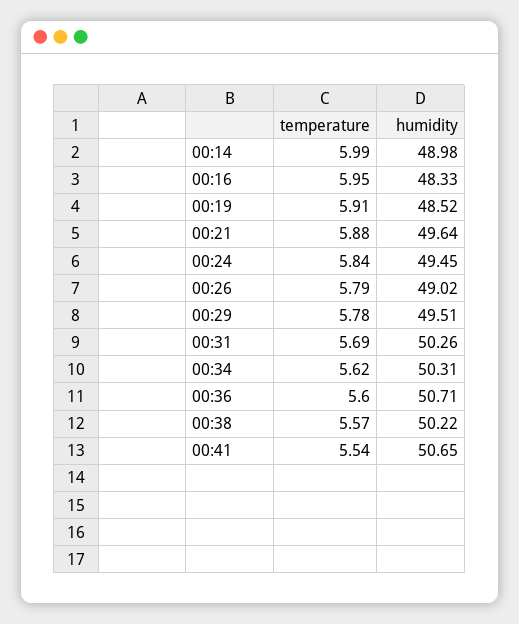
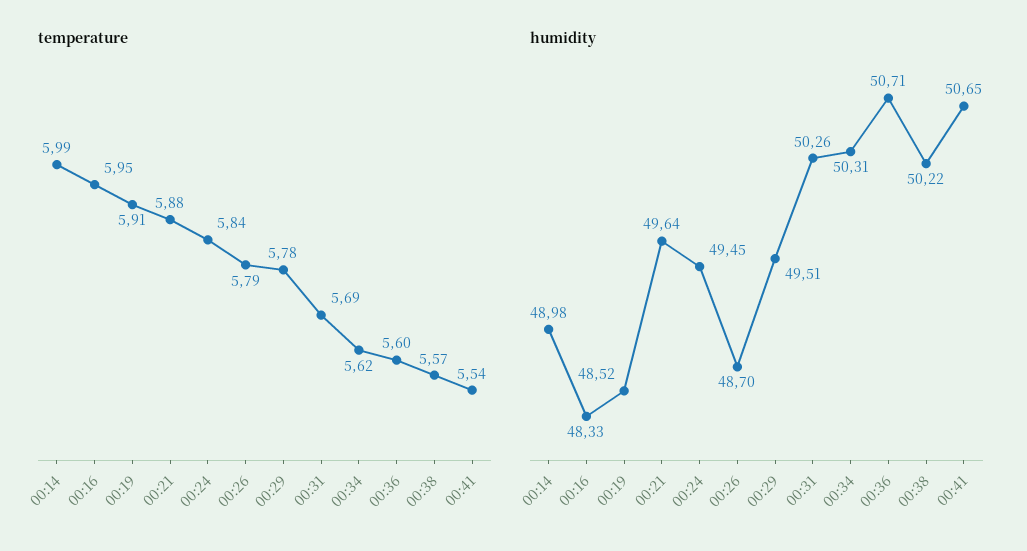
  {
    "temperature": {
      "00:14": 5.99,
      "00:16": 5.95,
      "00:19": 5.91,
      "00:21": 5.88,
      "00:24": 5.84,
      "00:26": 5.79,
      "00:29": 5.78,
      "00:31": 5.69,
      "00:34": 5.62,
      "00:36": 5.6,
      "00:38": 5.57,
      "00:41": 5.54
    },
    "humidity": {
      "00:14": 48.98,
      "00:16": 48.33,
      "00:19": 48.52,
      "00:21": 49.64,
      "00:24": 49.45,
-     "00:26": 49.02,
+     "00:26": 48.7,
      "00:29": 49.51,
      "00:31": 50.26,
      "00:34": 50.31,
      "00:36": 50.71,
      "00:38": 50.22,
      "00:41": 50.65
    }
  }

